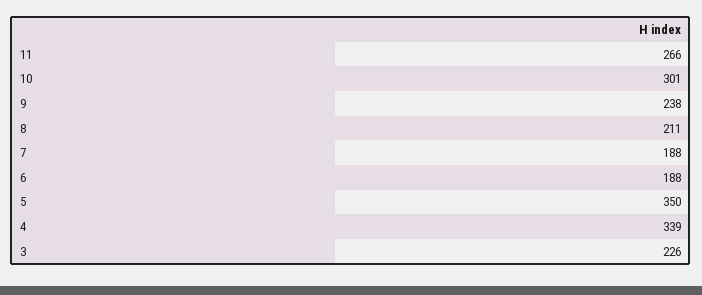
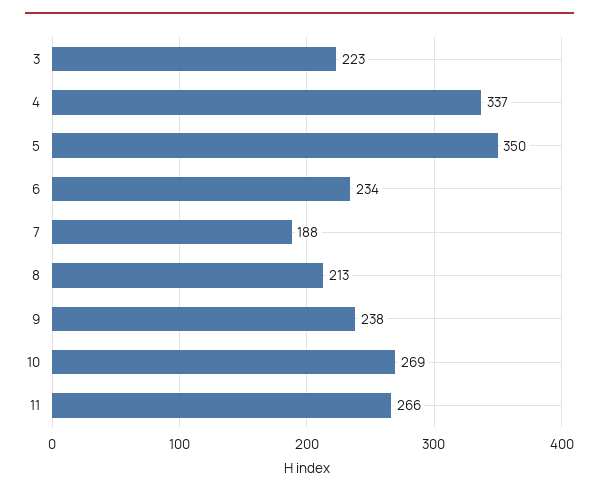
  {
    "11": 266,
-   "10": 301,
+   "10": 269,
    "9": 238,
-   "8": 211,
+   "8": 213,
    "7": 188,
-   "6": 188,
+   "6": 234,
    "5": 350,
-   "4": 339,
+   "4": 337,
-   "3": 226
+   "3": 223
  }

